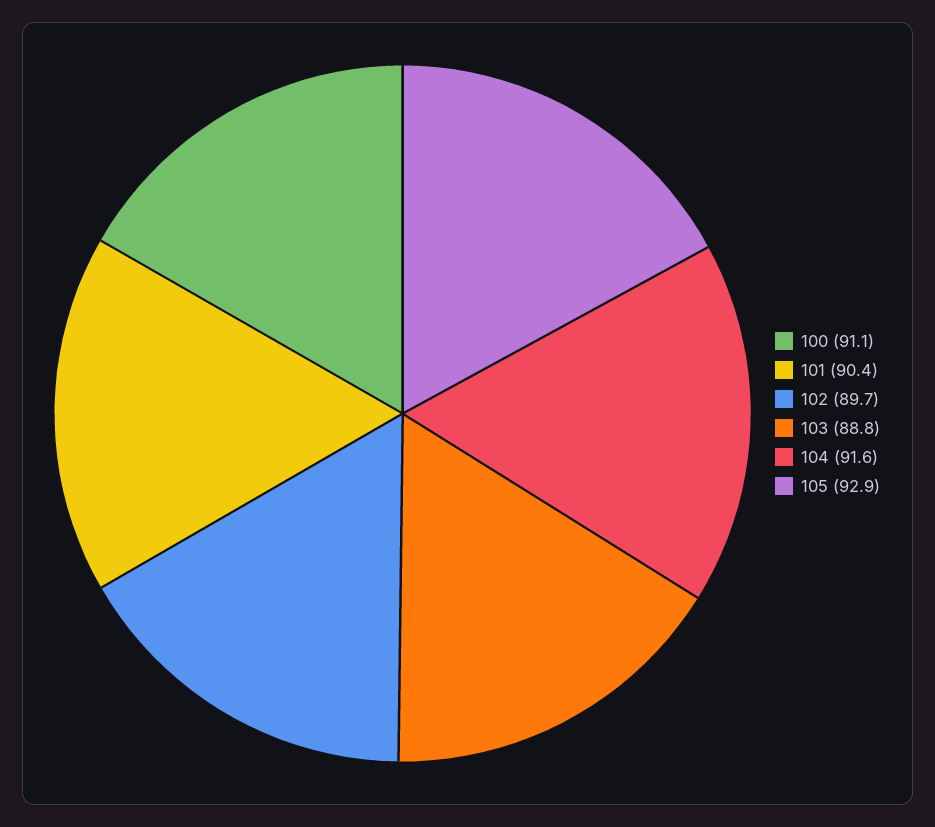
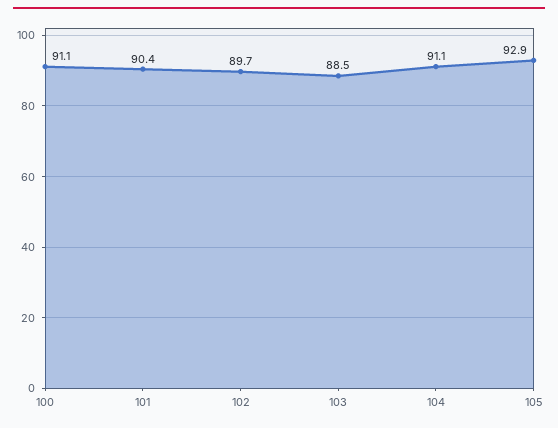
  {
    "100": 91.1,
    "101": 90.4,
    "102": 89.7,
-   "103": 88.8,
+   "103": 88.5,
-   "104": 91.6,
+   "104": 91.1,
    "105": 92.9
  }

